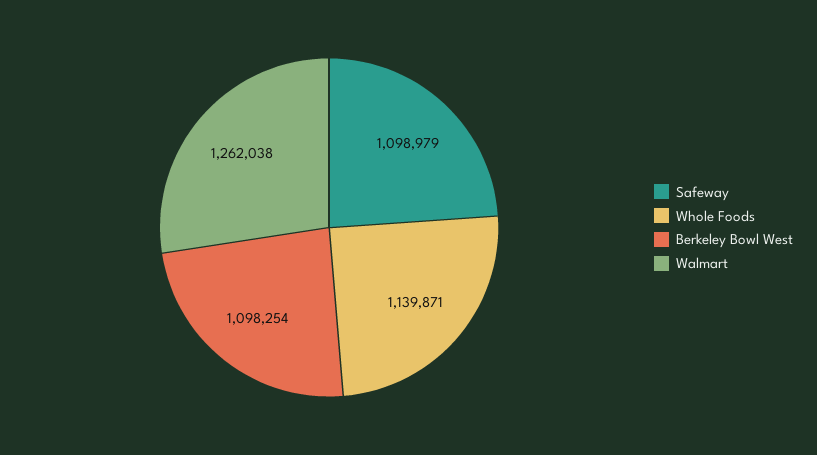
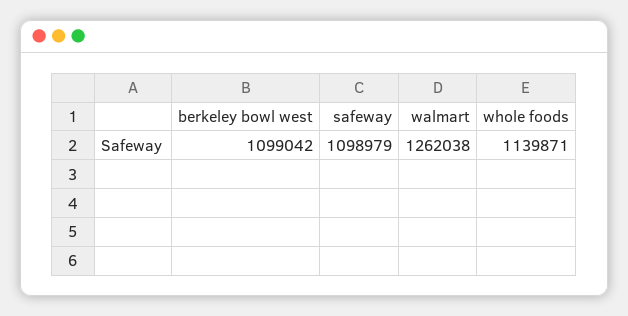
  {
    "Safeway": 1098979,
    "Whole Foods": 1139871,
-   "Berkeley Bowl West": 1098254,
+   "Berkeley Bowl West": 1099042,
    "Walmart": 1262038
  }

